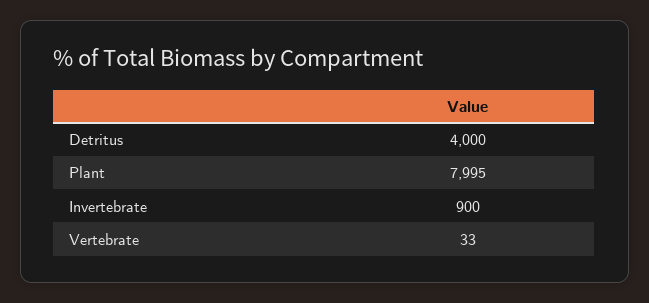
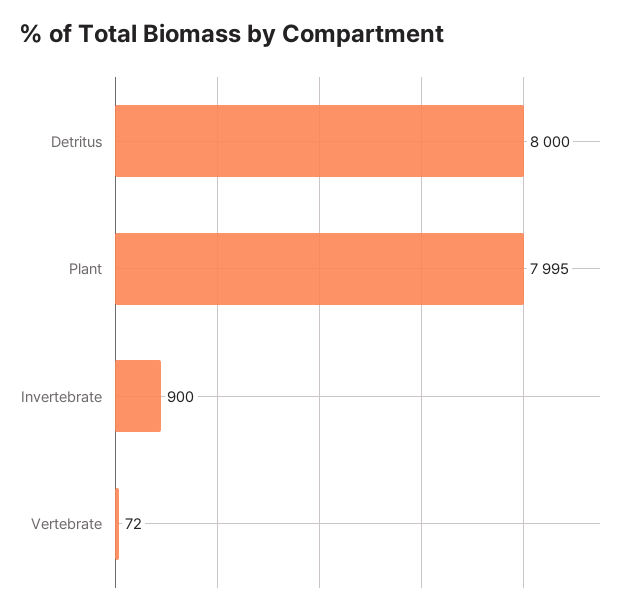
  {
-   "Detritus": 4000,
+   "Detritus": 8000,
    "Plant": 7995,
    "Invertebrate": 900,
-   "Vertebrate": 33
+   "Vertebrate": 72
  }

